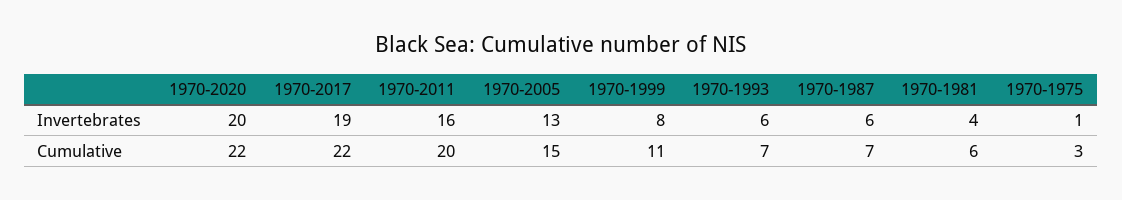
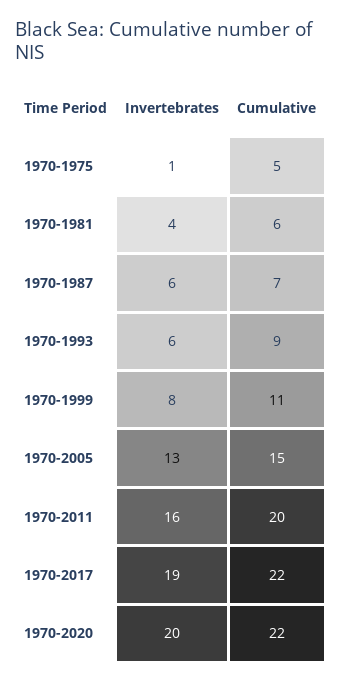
  {
    "1970-2020": {
      "Invertebrates": 20,
      "Cumulative": 22
    },
    "1970-2017": {
      "Invertebrates": 19,
      "Cumulative": 22
    },
    "1970-2011": {
      "Invertebrates": 16,
      "Cumulative": 20
    },
    "1970-2005": {
      "Invertebrates": 13,
      "Cumulative": 15
    },
    "1970-1999": {
      "Invertebrates": 8,
      "Cumulative": 11
    },
    "1970-1993": {
      "Invertebrates": 6,
-     "Cumulative": 7
+     "Cumulative": 9
    },
    "1970-1987": {
      "Invertebrates": 6,
      "Cumulative": 7
    },
    "1970-1981": {
      "Invertebrates": 4,
      "Cumulative": 6
    },
    "1970-1975": {
      "Invertebrates": 1,
-     "Cumulative": 3
+     "Cumulative": 5
    }
  }

